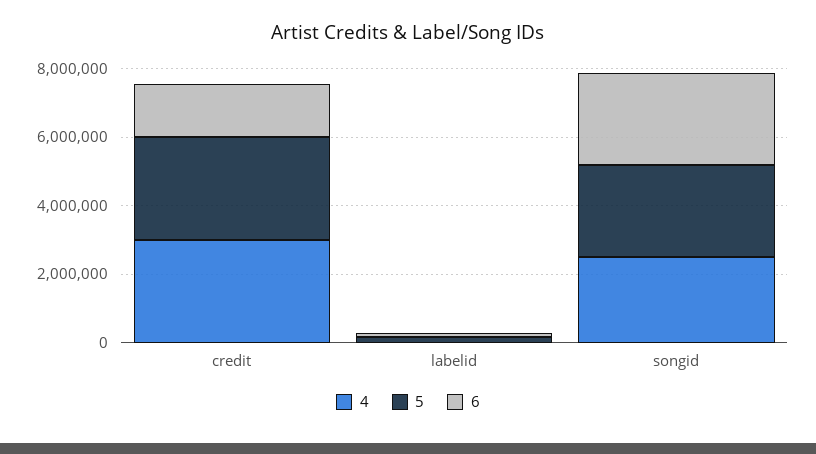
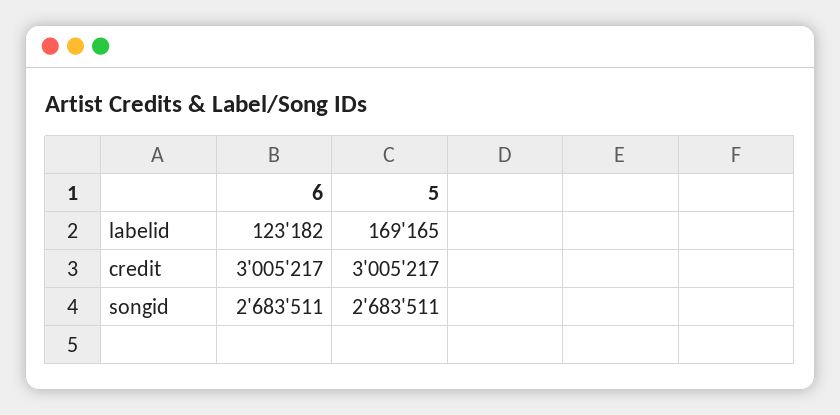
  {
-   "4": {
-     "credit": 3000000,
-     "labelid": 0,
-     "songid": 2500000
-   },
    "5": {
      "credit": 3005217,
      "labelid": 169165,
      "songid": 2683511
    },
    "6": {
-     "credit": 1500000,
+     "credit": 3005217,
      "labelid": 123182,
      "songid": 2683511
    }
  }

